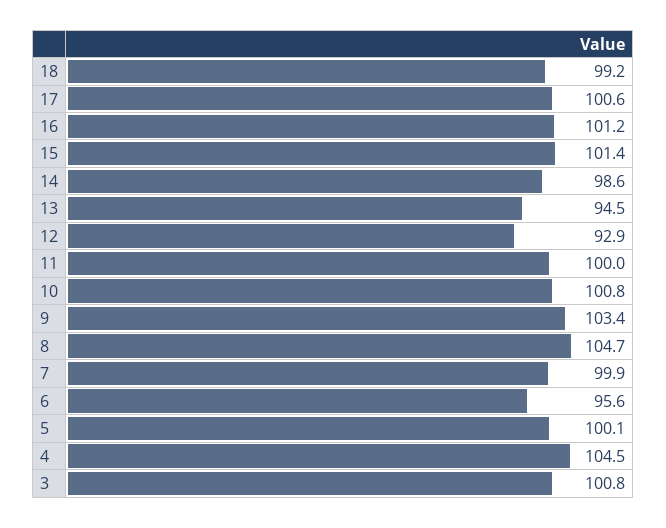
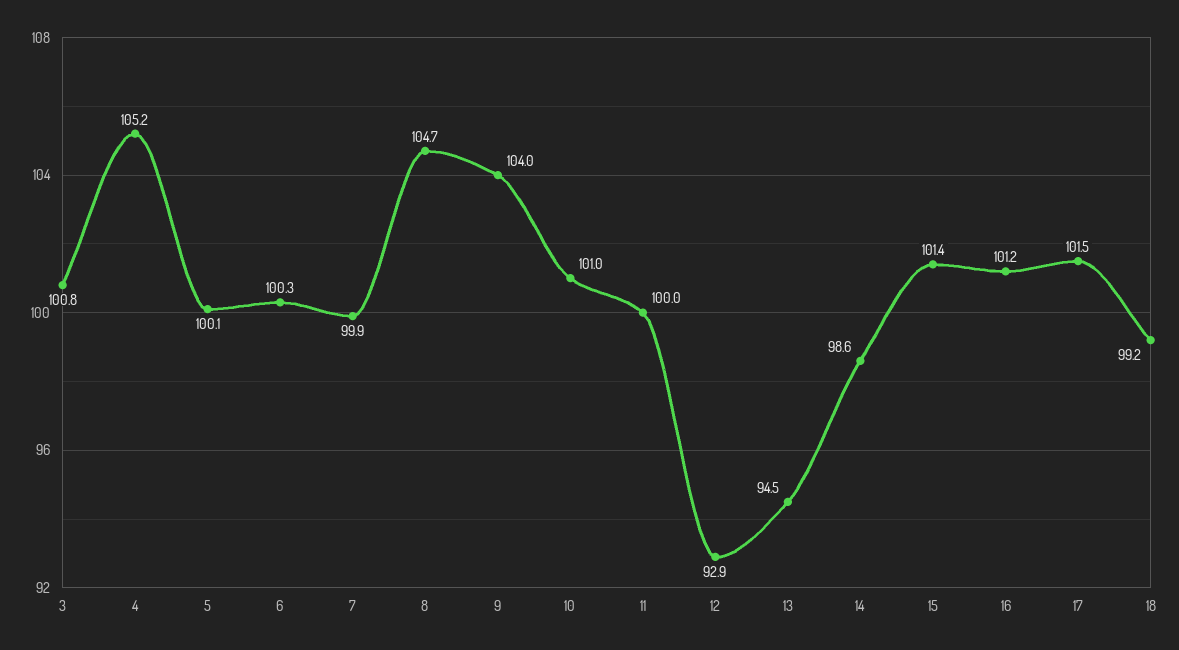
  {
    "18": 99.2,
-   "17": 100.6,
+   "17": 101.5,
    "16": 101.2,
    "15": 101.4,
    "14": 98.6,
    "13": 94.5,
    "12": 92.9,
    "11": 100,
-   "10": 100.8,
+   "10": 101,
-   "9": 103.4,
+   "9": 104,
    "8": 104.7,
    "7": 99.9,
-   "6": 95.6,
+   "6": 100.3,
    "5": 100.1,
-   "4": 104.5,
+   "4": 105.2,
    "3": 100.8
  }

